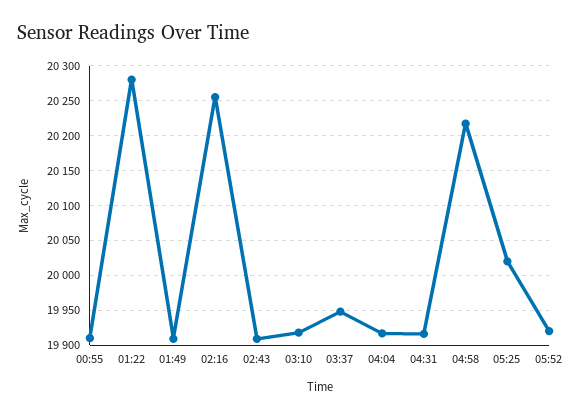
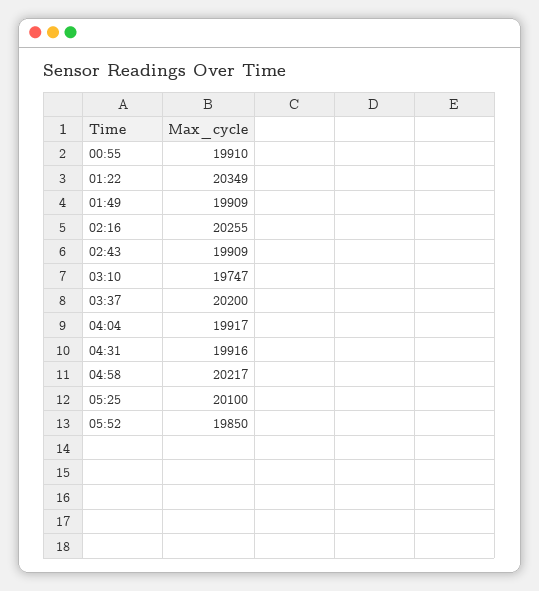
  {
    "00:55": 19910,
-   "01:22": 20280,
+   "01:22": 20349,
    "01:49": 19909,
    "02:16": 20255,
    "02:43": 19909,
-   "03:10": 19920,
+   "03:10": 19747,
-   "03:37": 19950,
+   "03:37": 20200,
    "04:04": 19917,
    "04:31": 19916,
    "04:58": 20217,
-   "05:25": 20020,
+   "05:25": 20100,
-   "05:52": 19920
+   "05:52": 19850
  }

